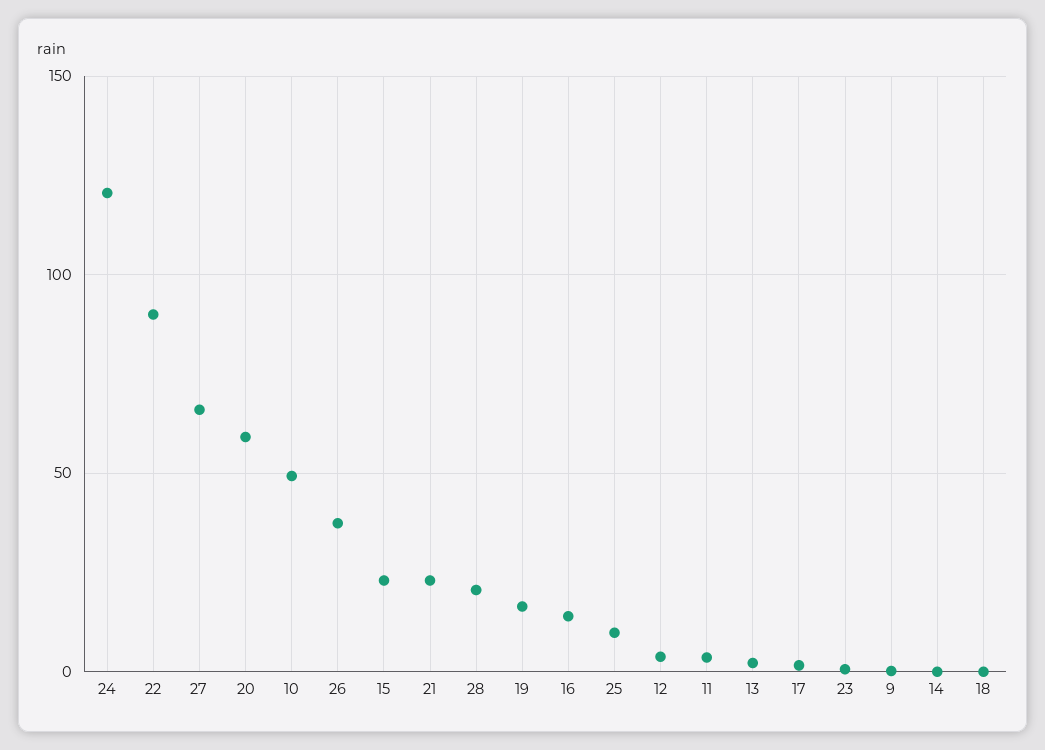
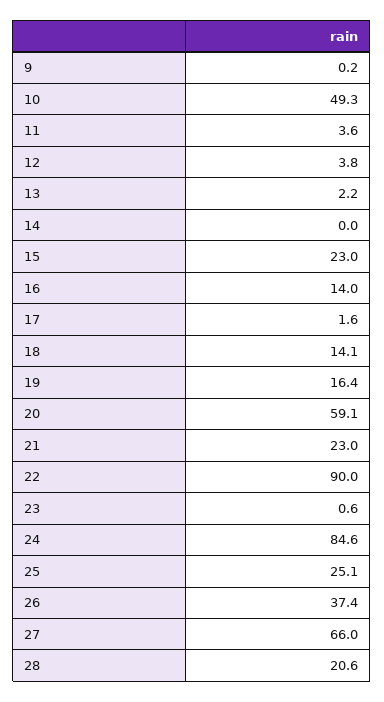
  {
-   "24": 120,
+   "24": 84.6,
    "22": 90,
    "27": 66,
    "20": 59.1,
    "10": 49.3,
    "26": 37.4,
    "15": 23,
    "21": 23,
    "28": 20.6,
    "19": 16.4,
    "16": 14,
-   "25": 10,
+   "25": 25.1,
    "12": 3.8,
    "11": 3.6,
    "13": 2.2,
    "17": 1.6,
    "23": 0.6,
    "9": 0.2,
    "14": 0,
-   "18": 0
+   "18": 14.1
  }

